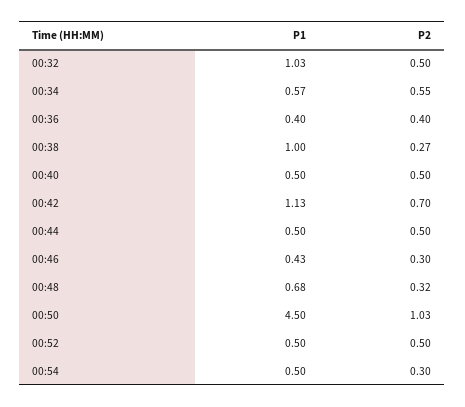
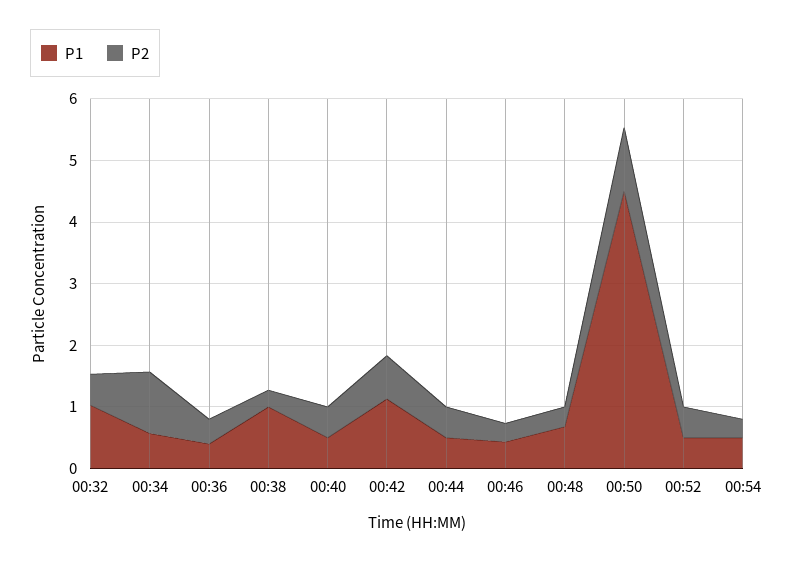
  {
    "P1": {
      "00:32": 1.03,
      "00:34": 0.57,
      "00:36": 0.4,
      "00:38": 1,
      "00:40": 0.5,
      "00:42": 1.13,
      "00:44": 0.5,
      "00:46": 0.43,
      "00:48": 0.68,
      "00:50": 4.5,
      "00:52": 0.5,
      "00:54": 0.5
    },
    "P2": {
      "00:32": 0.5,
-     "00:34": 0.55,
+     "00:34": 1,
      "00:36": 0.4,
      "00:38": 0.27,
      "00:40": 0.5,
      "00:42": 0.7,
      "00:44": 0.5,
      "00:46": 0.3,
      "00:48": 0.32,
      "00:50": 1.03,
      "00:52": 0.5,
      "00:54": 0.3
    }
  }

